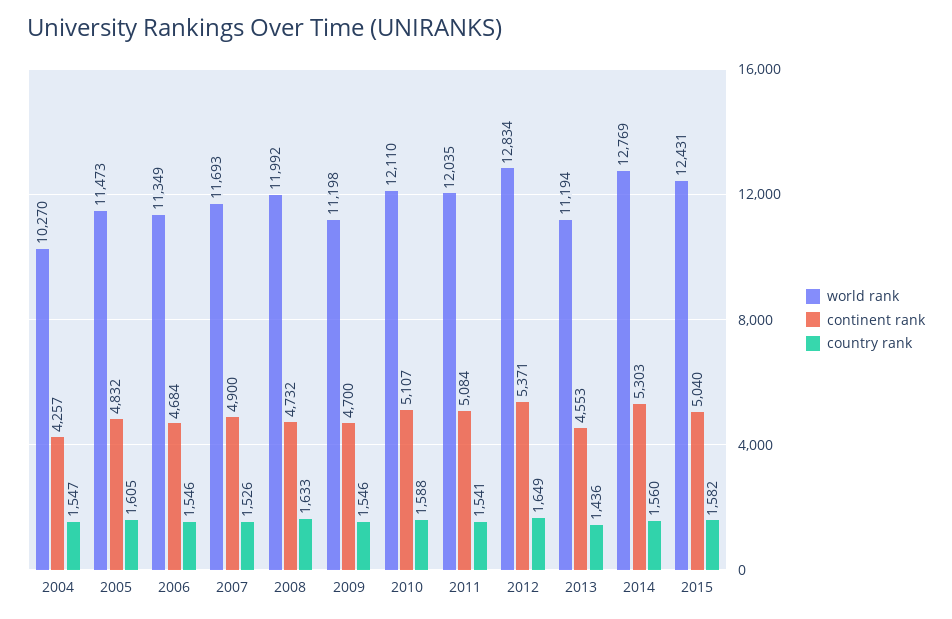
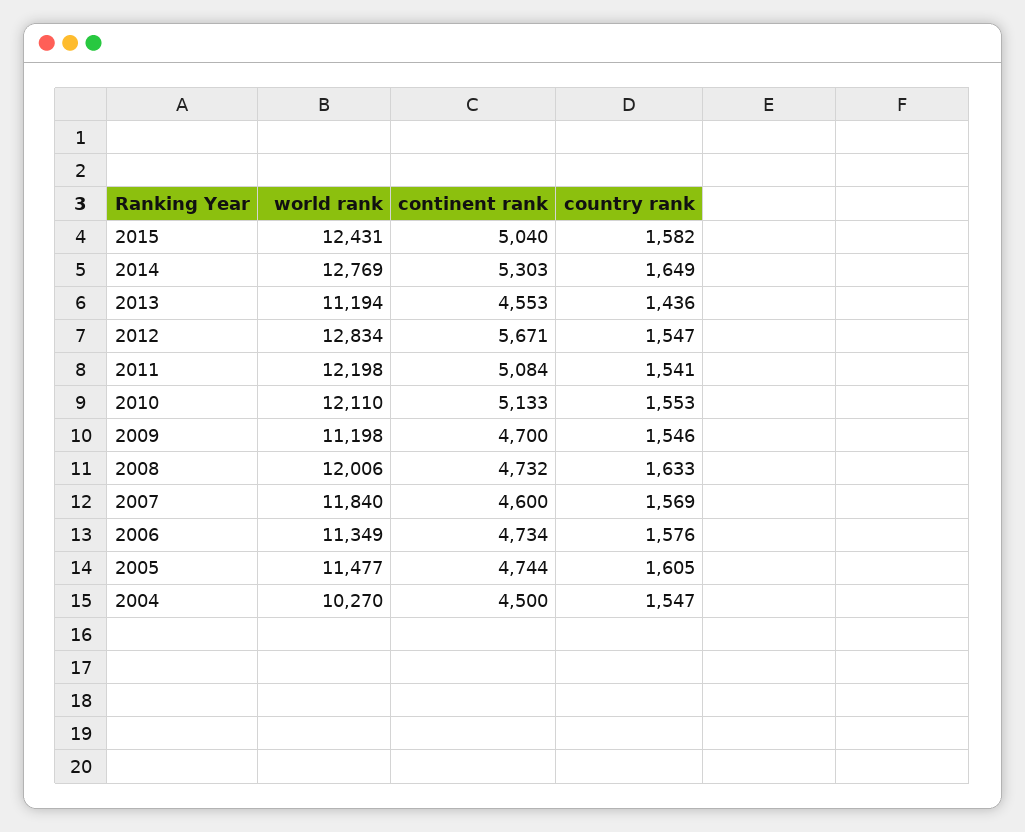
  {
    "world rank": {
      "2004": 10270,
-     "2005": 11473,
+     "2005": 11477,
      "2006": 11349,
-     "2007": 11693,
+     "2007": 11840,
-     "2008": 11992,
+     "2008": 12006,
      "2009": 11198,
      "2010": 12110,
-     "2011": 12035,
+     "2011": 12198,
      "2012": 12834,
      "2013": 11194,
      "2014": 12769,
      "2015": 12431
    },
    "continent rank": {
-     "2004": 4257,
+     "2004": 4500,
-     "2005": 4832,
+     "2005": 4744,
-     "2006": 4684,
+     "2006": 4734,
-     "2007": 4900,
+     "2007": 4600,
      "2008": 4732,
      "2009": 4700,
-     "2010": 5107,
+     "2010": 5133,
      "2011": 5084,
-     "2012": 5371,
+     "2012": 5671,
      "2013": 4553,
      "2014": 5303,
      "2015": 5040
    },
    "country rank": {
      "2004": 1547,
      "2005": 1605,
-     "2006": 1546,
+     "2006": 1576,
-     "2007": 1526,
+     "2007": 1569,
      "2008": 1633,
      "2009": 1546,
-     "2010": 1588,
+     "2010": 1553,
      "2011": 1541,
-     "2012": 1649,
+     "2012": 1547,
      "2013": 1436,
-     "2014": 1560,
+     "2014": 1649,
      "2015": 1582
    }
  }

